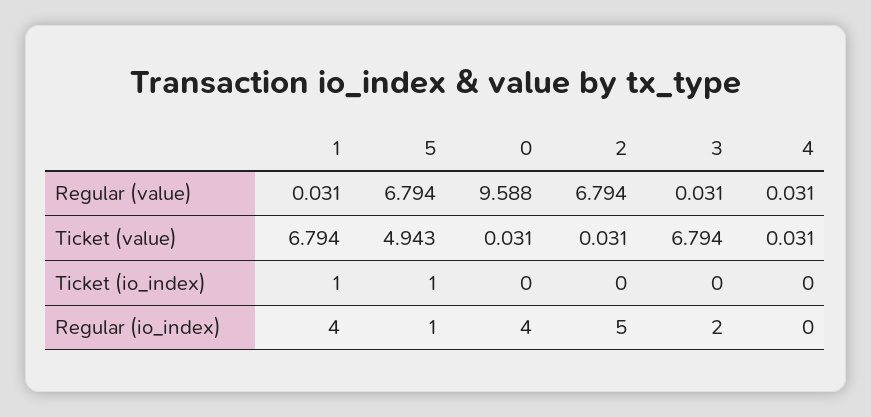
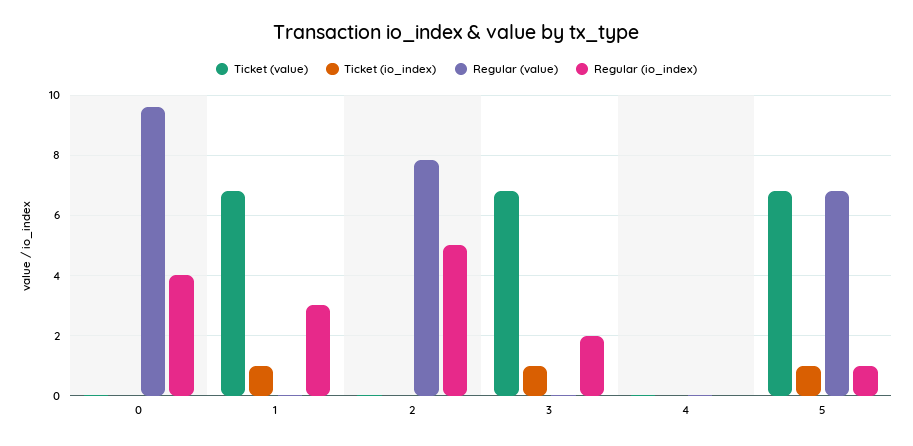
  {
    "Regular (value)": {
      "1": 0.031,
      "5": 6.794,
      "0": 9.588,
-     "2": 6.794,
+     "2": 7.8,
      "3": 0.031,
      "4": 0.031
    },
    "Ticket (value)": {
      "1": 6.794,
-     "5": 4.943,
+     "5": 6.8,
      "0": 0.031,
      "2": 0.031,
      "3": 6.794,
      "4": 0.031
    },
    "Ticket (io_index)": {
      "1": 1,
      "5": 1,
      "0": 0,
      "2": 0,
-     "3": 0,
+     "3": 1,
      "4": 0
    },
    "Regular (io_index)": {
-     "1": 4,
+     "1": 3,
      "5": 1,
      "0": 4,
      "2": 5,
      "3": 2,
      "4": 0
    }
  }

